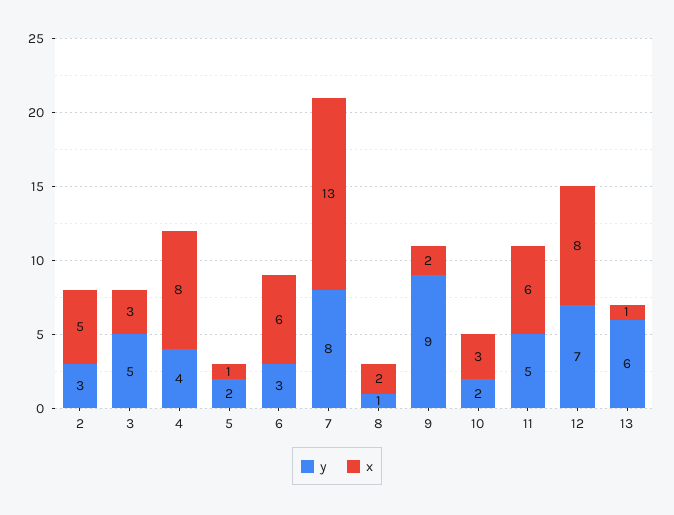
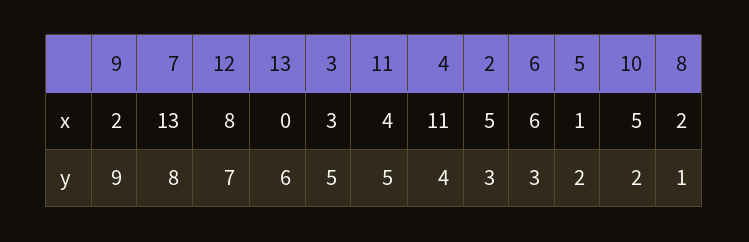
  {
    "y": {
      "2": 3,
      "3": 5,
      "4": 4,
      "5": 2,
      "6": 3,
      "7": 8,
      "8": 1,
      "9": 9,
      "10": 2,
      "11": 5,
      "12": 7,
      "13": 6
    },
    "x": {
      "2": 5,
      "3": 3,
-     "4": 8,
+     "4": 11,
      "5": 1,
      "6": 6,
      "7": 13,
      "8": 2,
      "9": 2,
-     "10": 3,
+     "10": 5,
-     "11": 6,
+     "11": 4,
      "12": 8,
-     "13": 1
+     "13": 0
    }
  }

